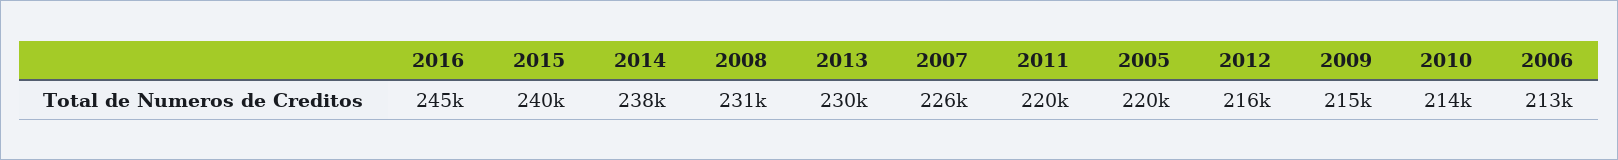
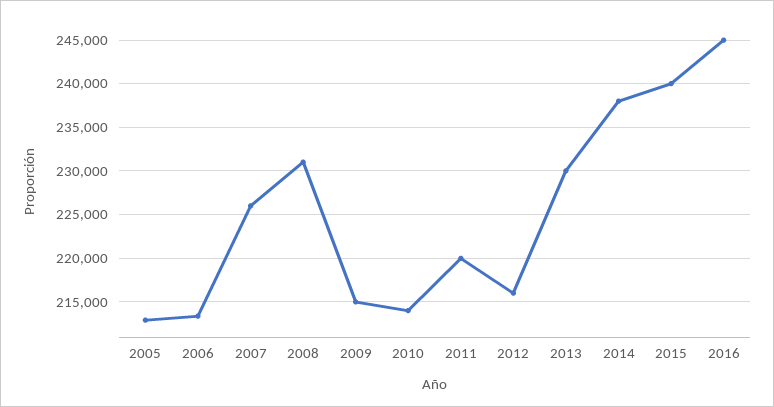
  {
    "2016": 245000,
    "2015": 240000,
    "2014": 238000,
    "2008": 231000,
    "2013": 230000,
    "2007": 226000,
    "2011": 220000,
-   "2005": 220000,
+   "2005": 213000,
    "2012": 216000,
    "2009": 215000,
    "2010": 214000,
    "2006": 213000
  }

